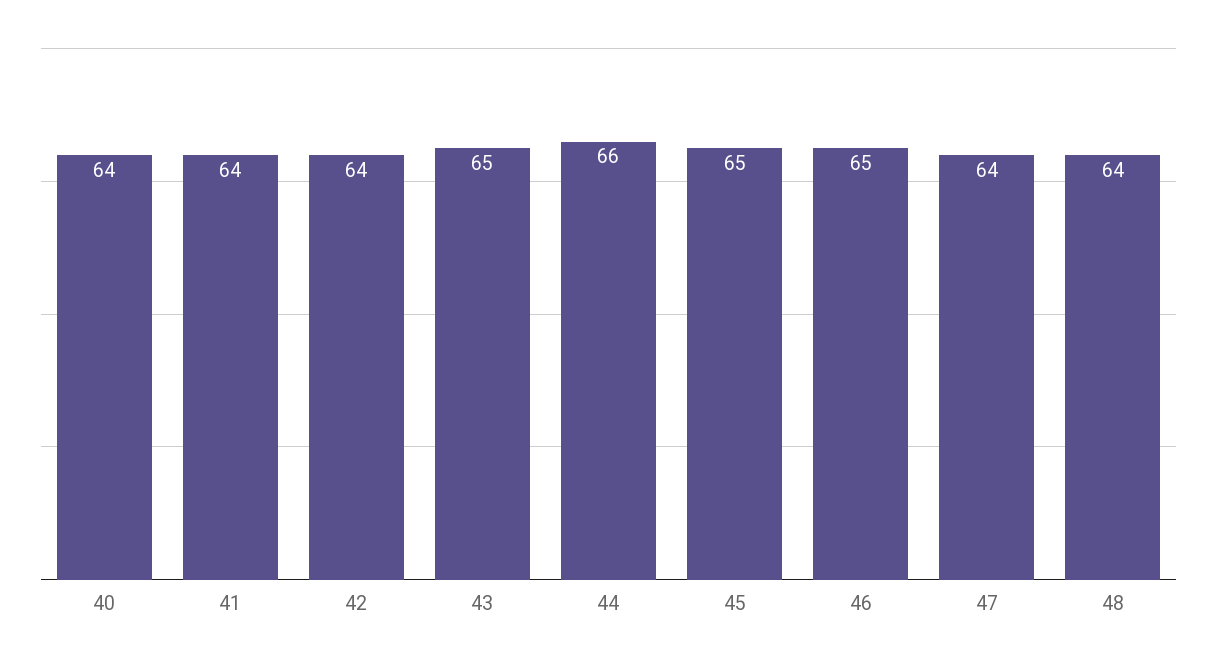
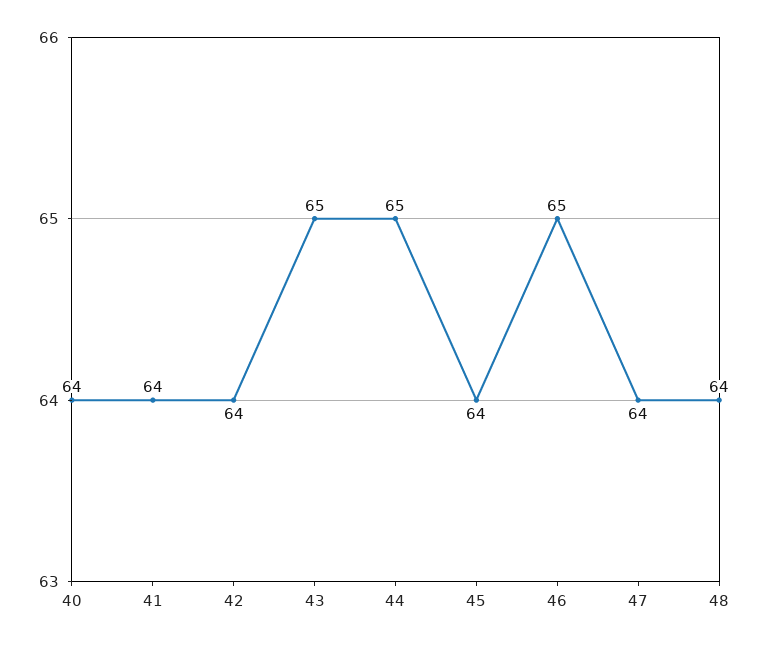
  {
    "40": 64,
    "41": 64,
    "42": 64,
    "43": 65,
-   "44": 66,
+   "44": 65,
-   "45": 65,
+   "45": 64,
    "46": 65,
    "47": 64,
    "48": 64
  }

